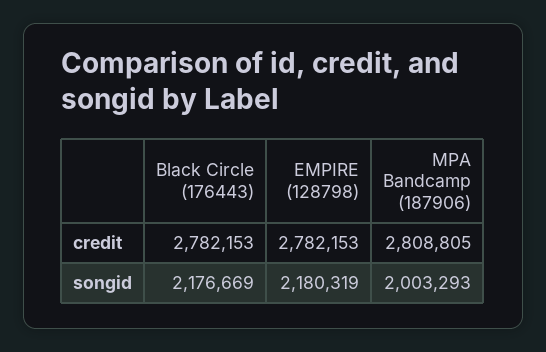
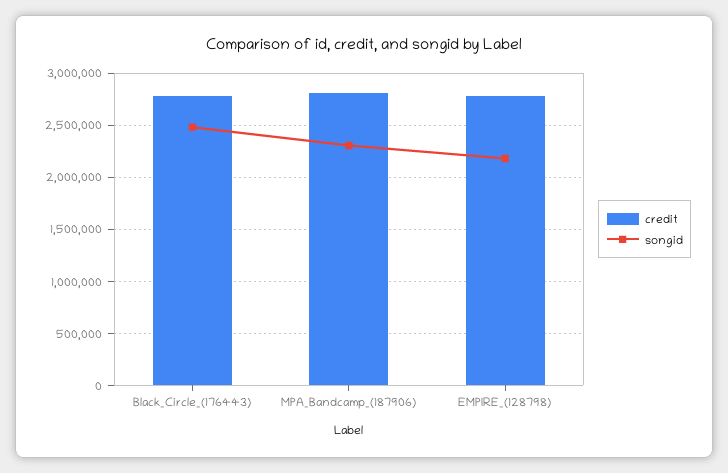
  {
    "credit": {
      "Black Circle (176443)": 2782153,
      "EMPIRE (128798)": 2782153,
      "MPA Bandcamp (187906)": 2808805
    },
    "songid": {
-     "Black Circle (176443)": 2176669,
+     "Black Circle (176443)": 2500000,
      "EMPIRE (128798)": 2180319,
-     "MPA Bandcamp (187906)": 2003293
+     "MPA Bandcamp (187906)": 2300000
    }
  }

